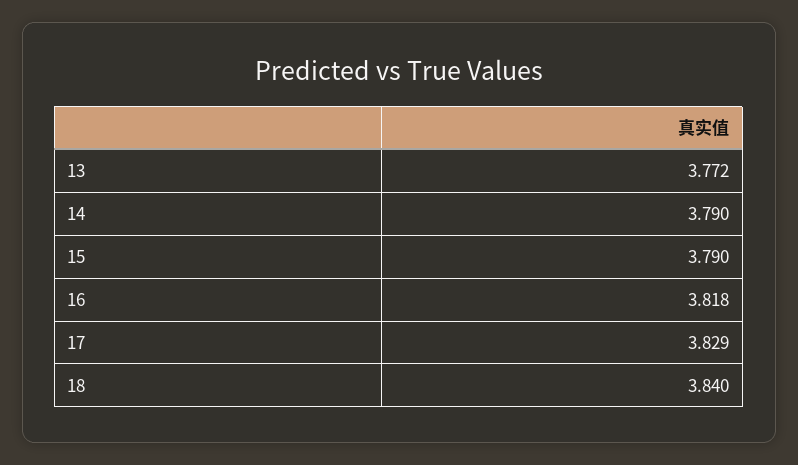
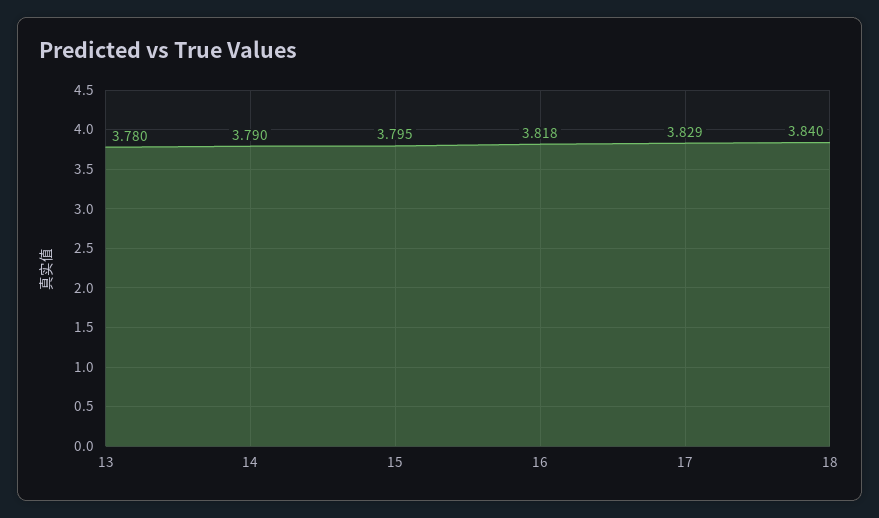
  {
-   "13": 3.772,
+   "13": 3.78,
    "14": 3.79,
-   "15": 3.79,
+   "15": 3.795,
    "16": 3.818,
    "17": 3.829,
    "18": 3.84
  }

